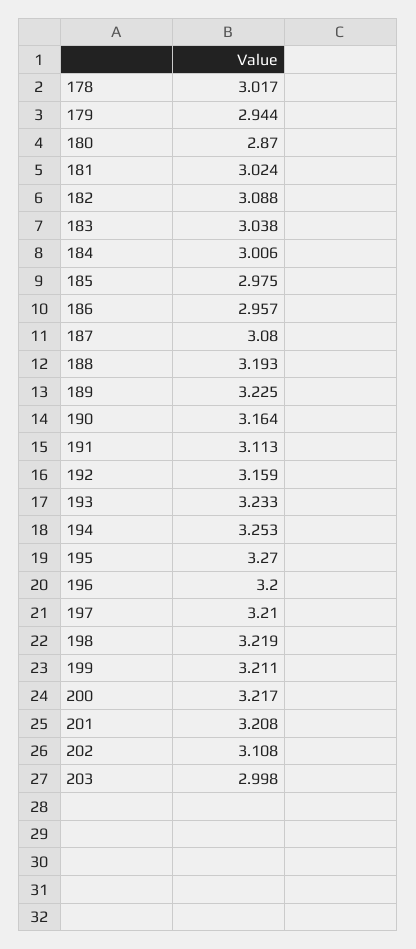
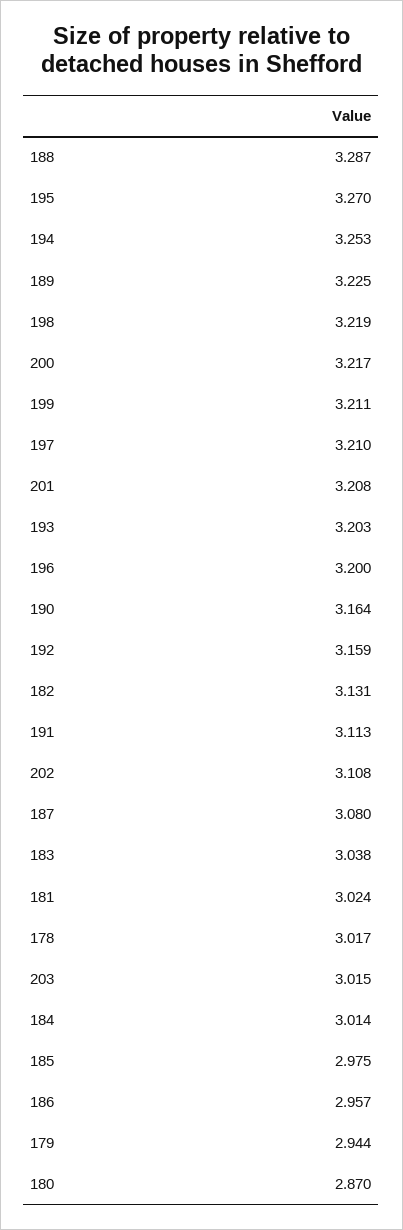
  {
    "178": 3.017,
    "179": 2.944,
    "180": 2.87,
    "181": 3.024,
-   "182": 3.088,
+   "182": 3.131,
    "183": 3.038,
-   "184": 3.006,
+   "184": 3.014,
    "185": 2.975,
    "186": 2.957,
    "187": 3.08,
-   "188": 3.193,
+   "188": 3.287,
    "189": 3.225,
    "190": 3.164,
    "191": 3.113,
    "192": 3.159,
-   "193": 3.233,
+   "193": 3.203,
    "194": 3.253,
    "195": 3.27,
    "196": 3.2,
    "197": 3.21,
    "198": 3.219,
    "199": 3.211,
    "200": 3.217,
    "201": 3.208,
    "202": 3.108,
-   "203": 2.998
+   "203": 3.015
  }

